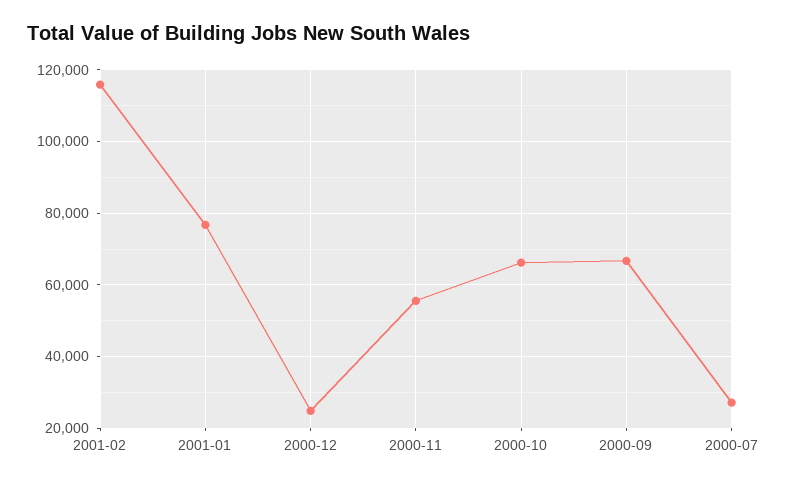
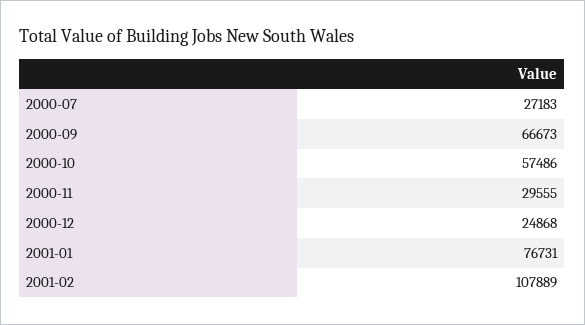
  {
-   "2001-02": 116000,
+   "2001-02": 107889,
    "2001-01": 76731,
    "2000-12": 24868,
-   "2000-11": 56000,
+   "2000-11": 29555,
-   "2000-10": 66000,
+   "2000-10": 57486,
    "2000-09": 66673,
    "2000-07": 27183
  }

